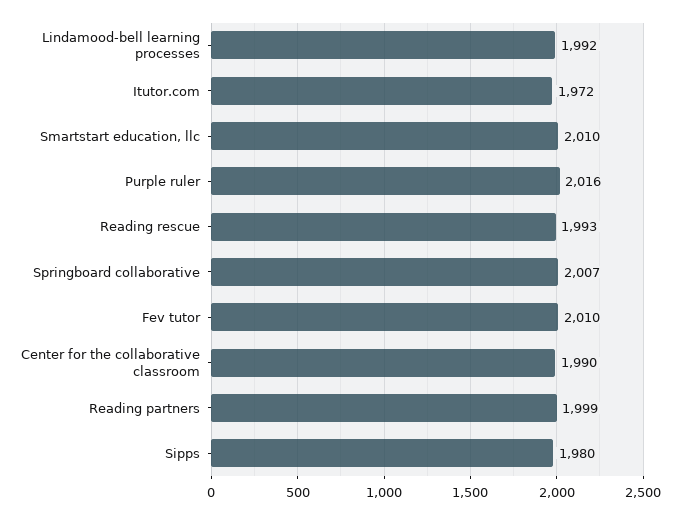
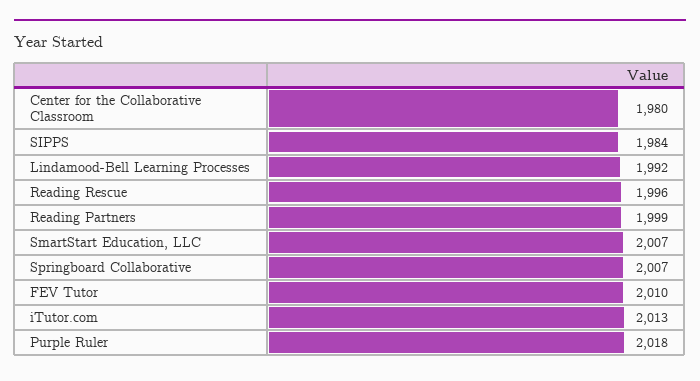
  {
    "Lindamood-bell learning processes": 1992,
-   "Itutor.com": 1972,
+   "Itutor.com": 2013,
-   "Smartstart education, llc": 2010,
+   "Smartstart education, llc": 2007,
-   "Purple ruler": 2016,
+   "Purple ruler": 2018,
-   "Reading rescue": 1993,
+   "Reading rescue": 1996,
    "Springboard collaborative": 2007,
    "Fev tutor": 2010,
-   "Center for the collaborative classroom": 1990,
+   "Center for the collaborative classroom": 1980,
    "Reading partners": 1999,
-   "Sipps": 1980
+   "Sipps": 1984
  }

